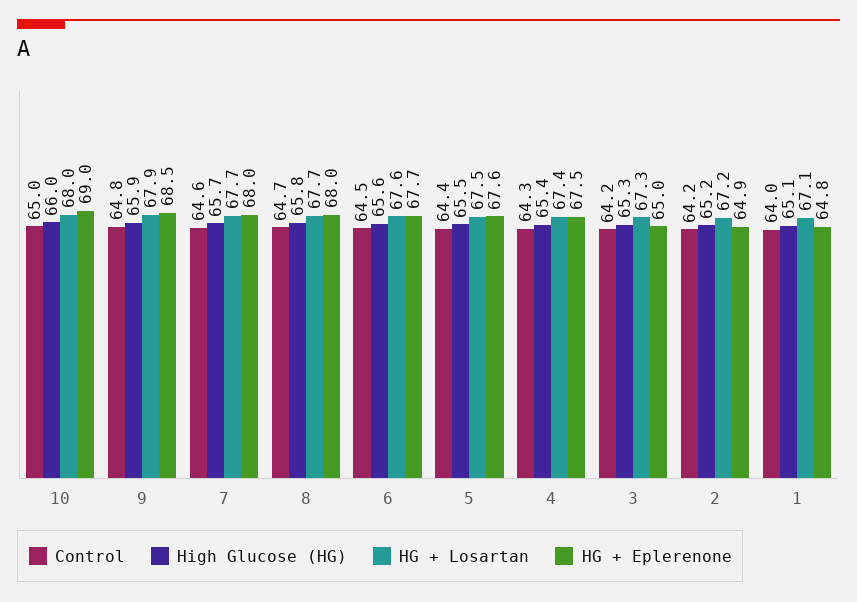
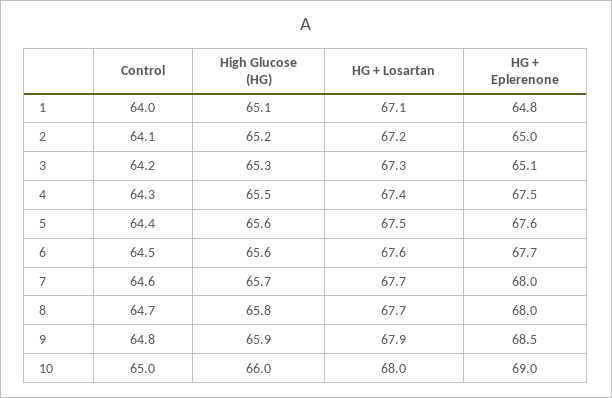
  {
    "Control": {
      "10": 65,
      "9": 64.8,
      "7": 64.6,
      "8": 64.7,
      "6": 64.5,
      "5": 64.4,
      "4": 64.3,
      "3": 64.2,
-     "2": 64.2,
+     "2": 64.1,
      "1": 64
    },
    "High Glucose (HG)": {
      "10": 66,
      "9": 65.9,
      "7": 65.7,
      "8": 65.8,
      "6": 65.6,
-     "5": 65.5,
+     "5": 65.6,
-     "4": 65.4,
+     "4": 65.5,
      "3": 65.3,
      "2": 65.2,
      "1": 65.1
    },
    "HG + Losartan": {
      "10": 68,
      "9": 67.9,
      "7": 67.7,
      "8": 67.7,
      "6": 67.6,
      "5": 67.5,
      "4": 67.4,
      "3": 67.3,
      "2": 67.2,
      "1": 67.1
    },
    "HG + Eplerenone": {
      "10": 69,
      "9": 68.5,
      "7": 68,
      "8": 68,
      "6": 67.7,
      "5": 67.6,
      "4": 67.5,
-     "3": 65,
+     "3": 65.1,
-     "2": 64.9,
+     "2": 65,
      "1": 64.8
    }
  }

